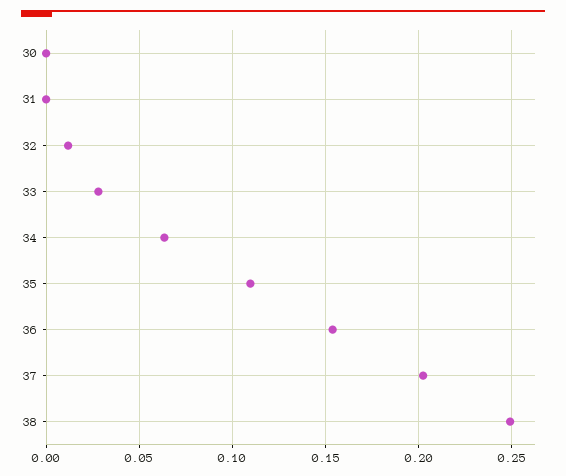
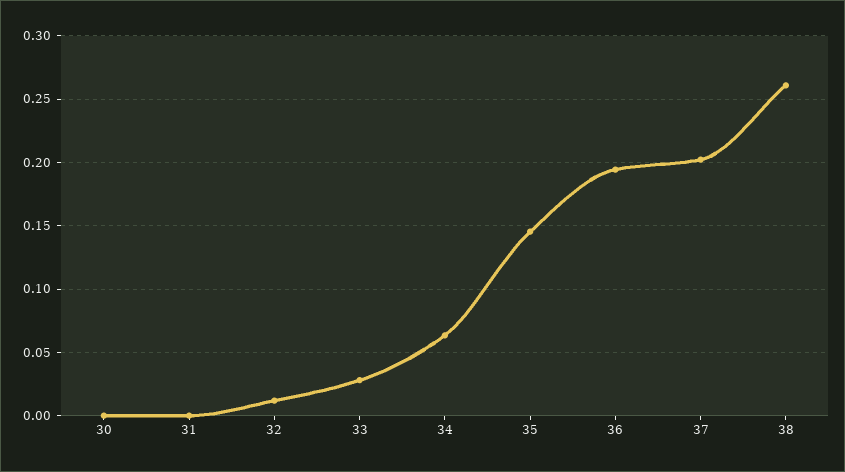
  {
    "30": 0,
    "31": 0,
    "32": 0.01,
    "33": 0.03,
    "34": 0.065,
-   "35": 0.11,
+   "35": 0.145,
-   "36": 0.155,
+   "36": 0.195,
    "37": 0.2,
-   "38": 0.25
+   "38": 0.26
  }

